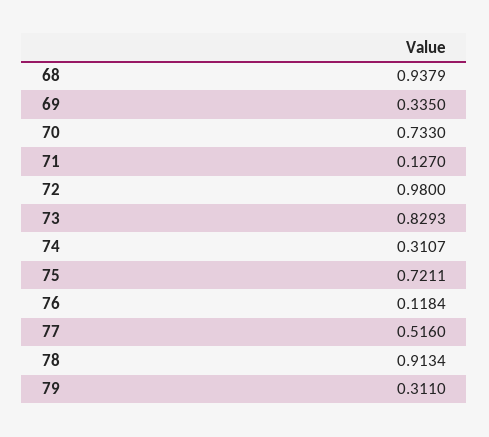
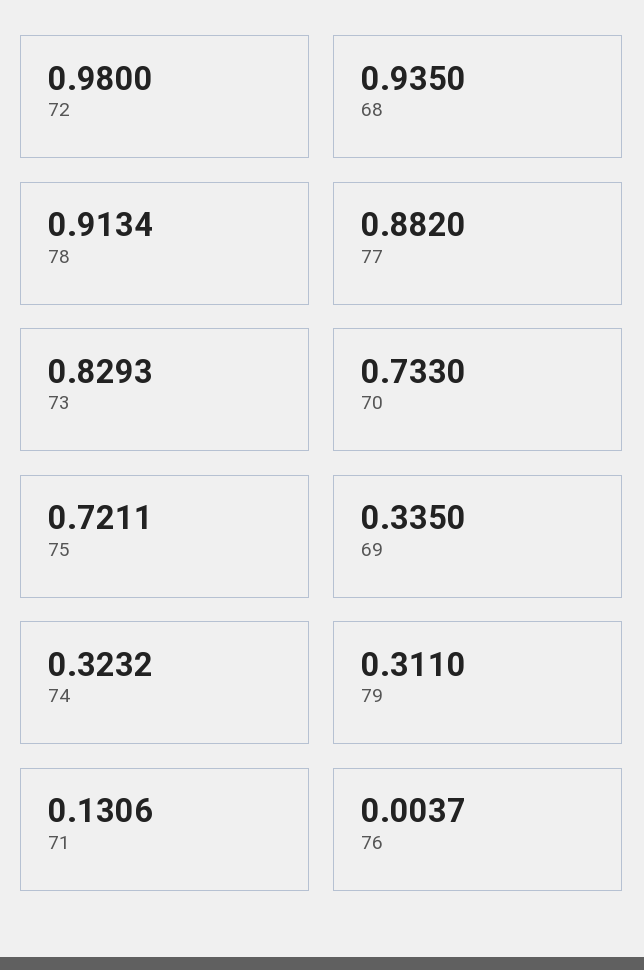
  {
-   "68": 0.9379,
+   "68": 0.935,
    "69": 0.335,
    "70": 0.733,
-   "71": 0.127,
+   "71": 0.1306,
    "72": 0.98,
    "73": 0.8293,
-   "74": 0.3107,
+   "74": 0.3232,
    "75": 0.7211,
-   "76": 0.1184,
+   "76": 0.0037,
-   "77": 0.516,
+   "77": 0.882,
    "78": 0.9134,
    "79": 0.311
  }

